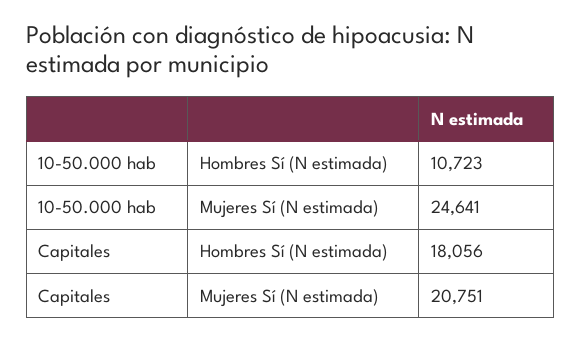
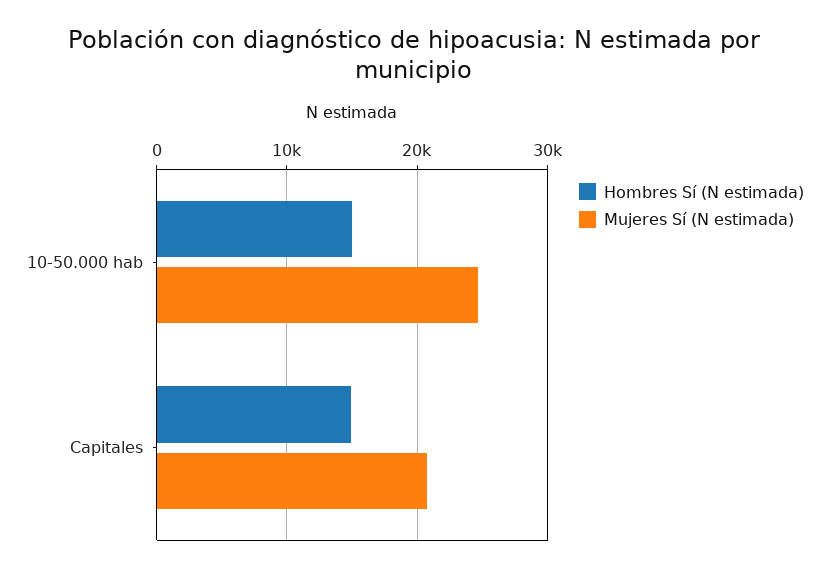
  {
    "Hombres Sí (N estimada)": {
-     "10-50.000 hab": 10723,
+     "10-50.000 hab": 15000,
-     "Capitales": 18056
+     "Capitales": 15000
    },
    "Mujeres Sí (N estimada)": {
      "10-50.000 hab": 24641,
      "Capitales": 20751
    }
  }

